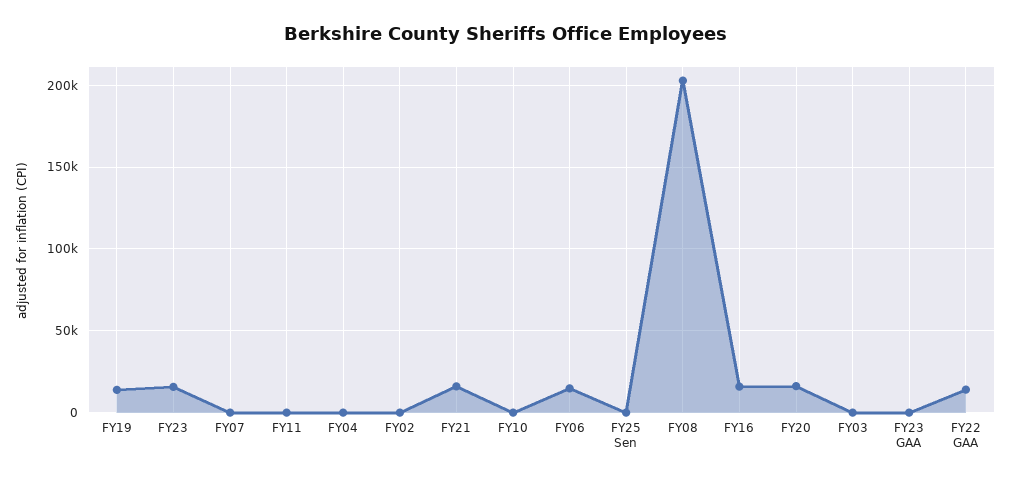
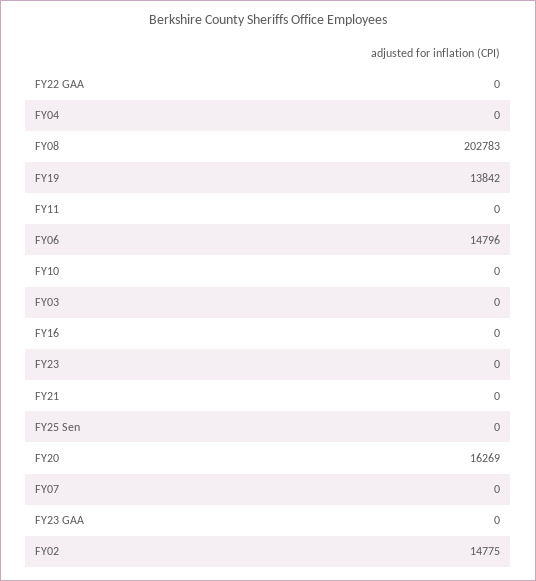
  {
    "FY19": 13842,
-   "FY23": 15000,
+   "FY23": 0,
    "FY07": 0,
    "FY11": 0,
    "FY04": 0,
-   "FY02": 0,
+   "FY02": 14775,
-   "FY21": 15000,
+   "FY21": 0,
    "FY10": 0,
    "FY06": 14796,
    "FY25 Sen": 0,
    "FY08": 202783,
-   "FY16": 15000,
+   "FY16": 0,
    "FY20": 16269,
    "FY03": 0,
    "FY23 GAA": 0,
-   "FY22 GAA": 15000
+   "FY22 GAA": 0
  }

